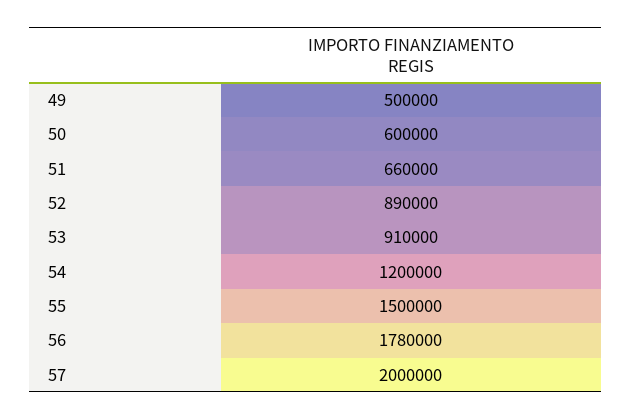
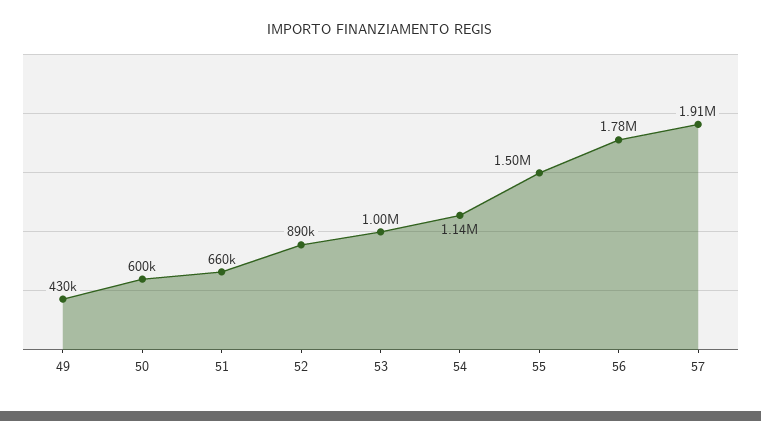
  {
-   "49": 500000,
+   "49": 430000,
    "50": 600000,
    "51": 660000,
    "52": 890000,
-   "53": 910000,
+   "53": 1000000,
-   "54": 1200000,
+   "54": 1140000,
    "55": 1500000,
    "56": 1780000,
-   "57": 2000000
+   "57": 1910000
  }

